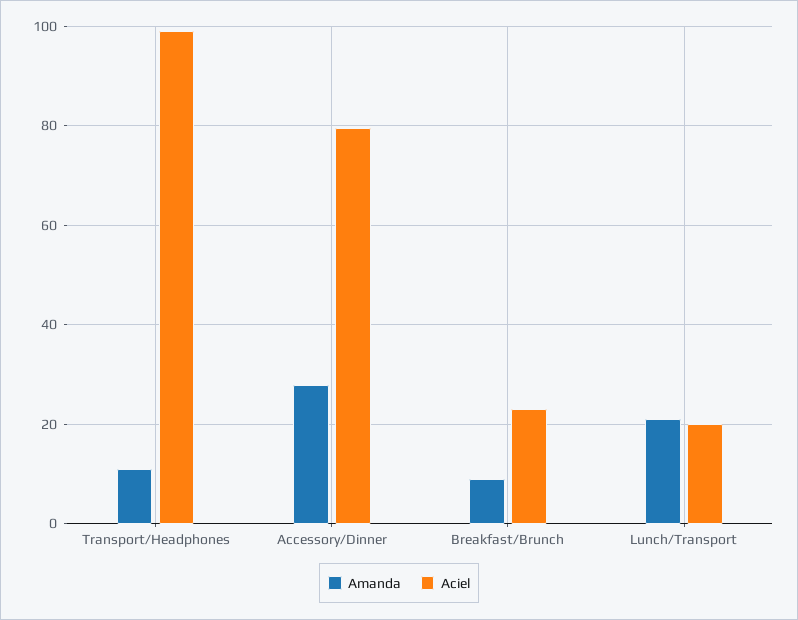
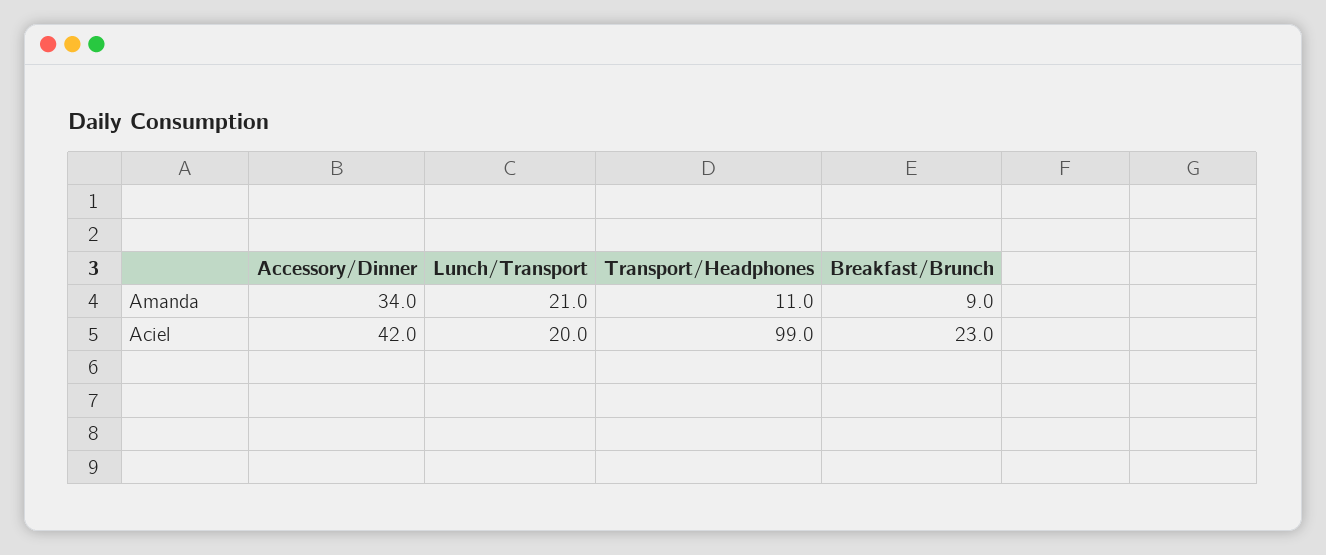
  {
    "Amanda": {
      "Transport/Headphones": 11,
-     "Accessory/Dinner": 28,
+     "Accessory/Dinner": 34,
      "Breakfast/Brunch": 9,
      "Lunch/Transport": 21
    },
    "Aciel": {
      "Transport/Headphones": 99,
-     "Accessory/Dinner": 80,
+     "Accessory/Dinner": 42,
      "Breakfast/Brunch": 23,
      "Lunch/Transport": 20
    }
  }

